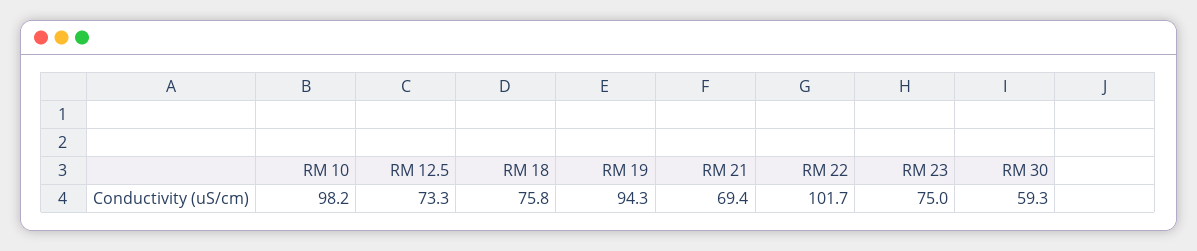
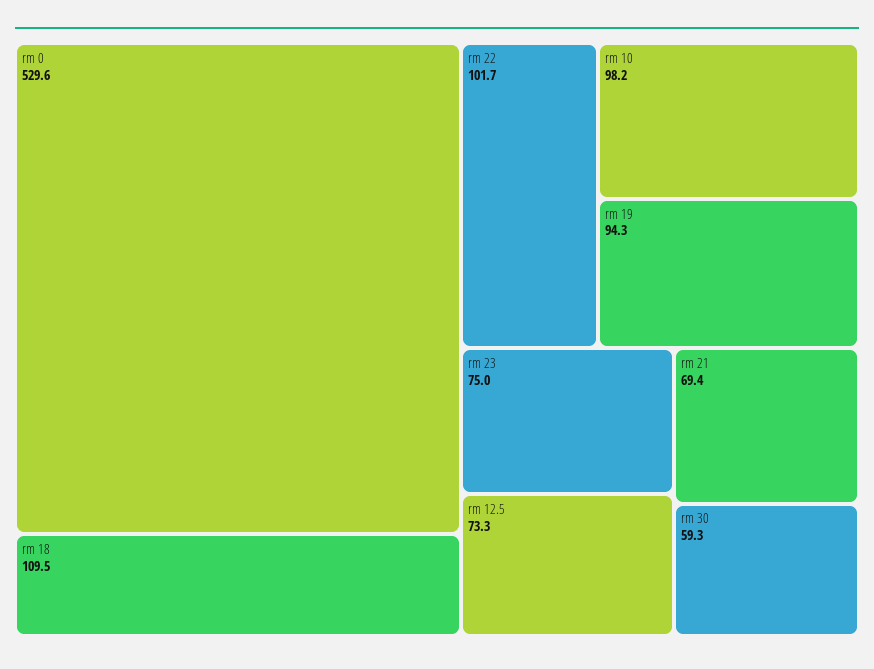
  {
    "RM 10": 98.2,
    "RM 12.5": 73.3,
-   "RM 18": 75.8,
+   "RM 18": 109.5,
    "RM 19": 94.3,
    "RM 21": 69.4,
    "RM 22": 101.7,
    "RM 23": 75,
-   "RM 30": 59.3
+   "RM 30": 59.3,
+   "rm 0": 529.6
  }

